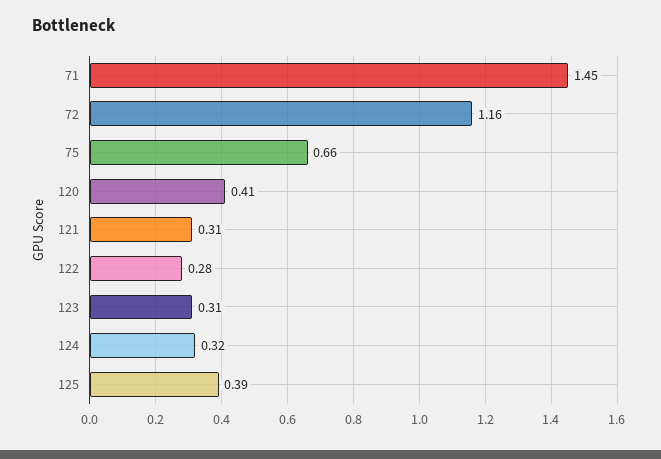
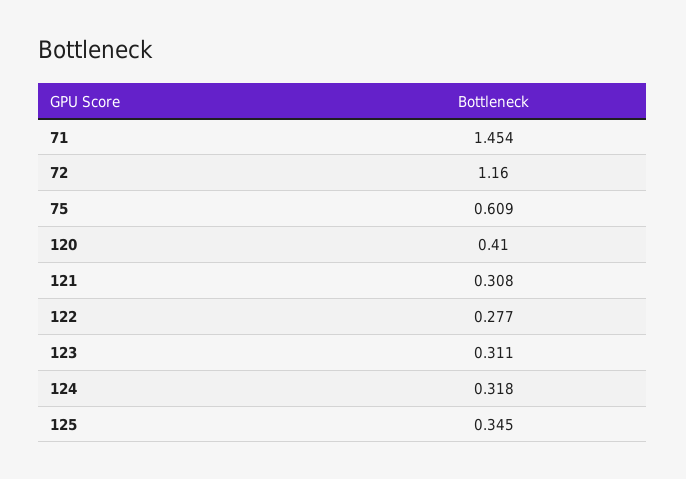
  {
    "71": 1.454,
    "72": 1.16,
-   "75": 0.66,
+   "75": 0.609,
    "120": 0.41,
    "121": 0.308,
    "122": 0.277,
    "123": 0.311,
    "124": 0.318,
-   "125": 0.39
+   "125": 0.345
  }

